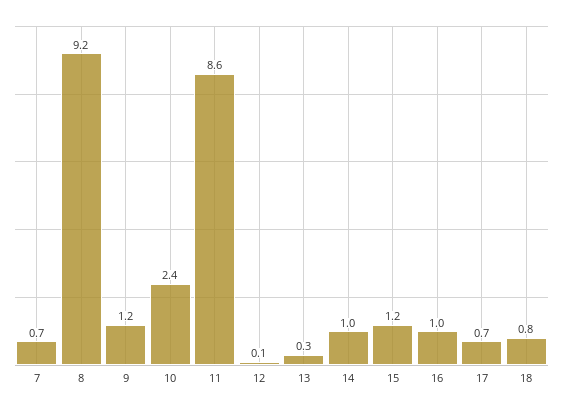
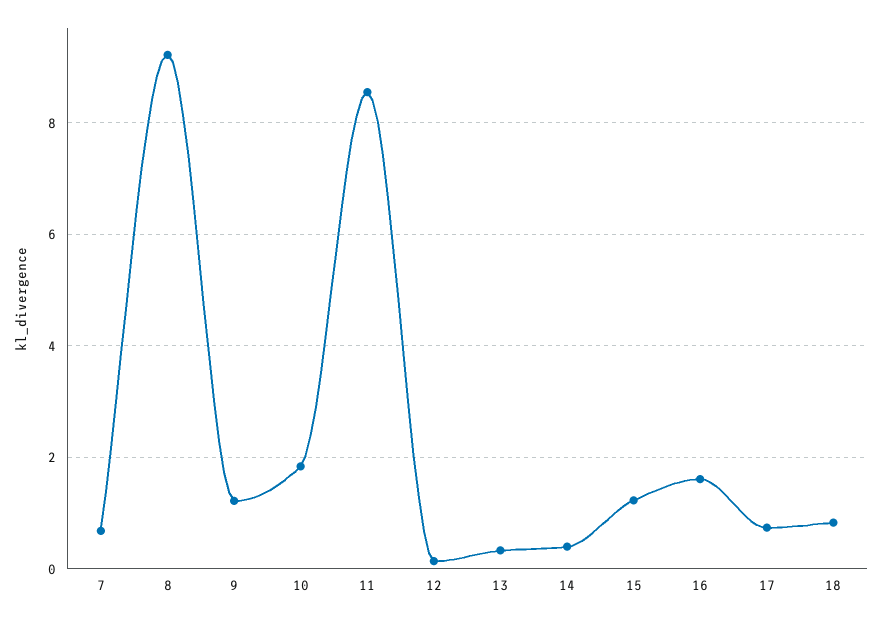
  {
    "7": 0.7,
    "8": 9.2,
    "9": 1.2,
-   "10": 2.4,
+   "10": 1.8,
    "11": 8.6,
    "12": 0.1,
    "13": 0.3,
-   "14": 1,
+   "14": 0.4,
    "15": 1.2,
-   "16": 1,
+   "16": 1.6,
    "17": 0.7,
    "18": 0.8
  }

